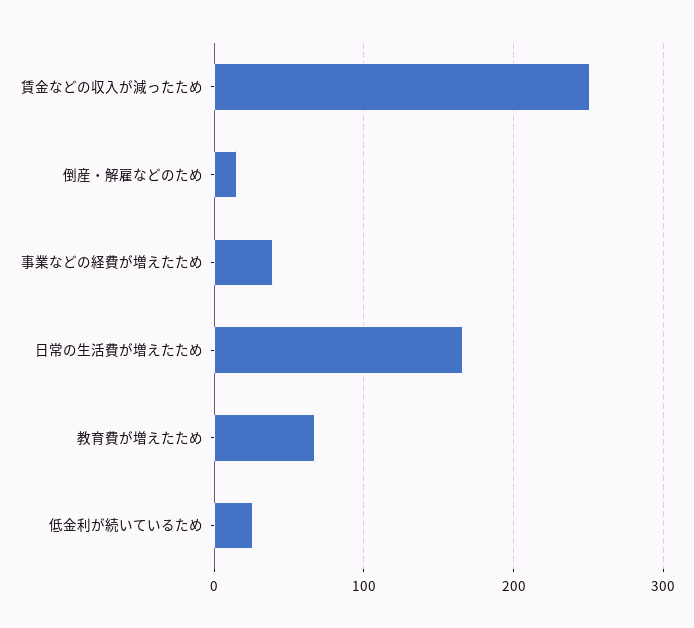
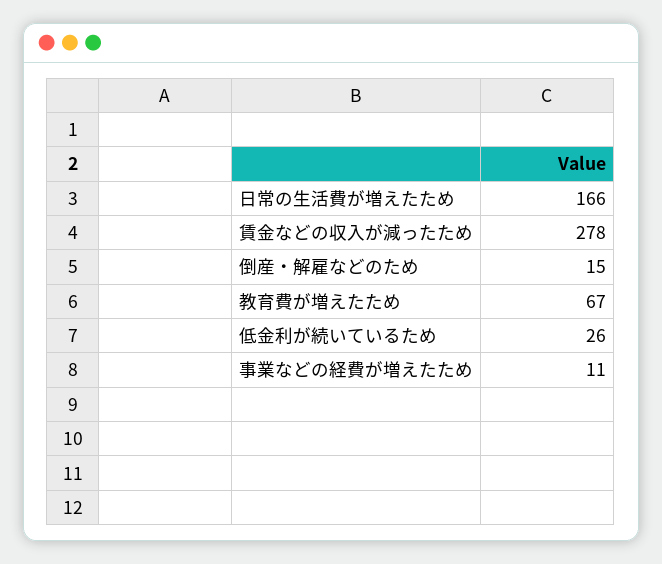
  {
-   "賃金などの収入が減ったため": 250,
+   "賃金などの収入が減ったため": 278,
    "倒産・解雇などのため": 15,
-   "事業などの経費が増えたため": 40,
+   "事業などの経費が増えたため": 11,
    "日常の生活費が増えたため": 166,
    "教育費が増えたため": 67,
    "低金利が続いているため": 26
  }

